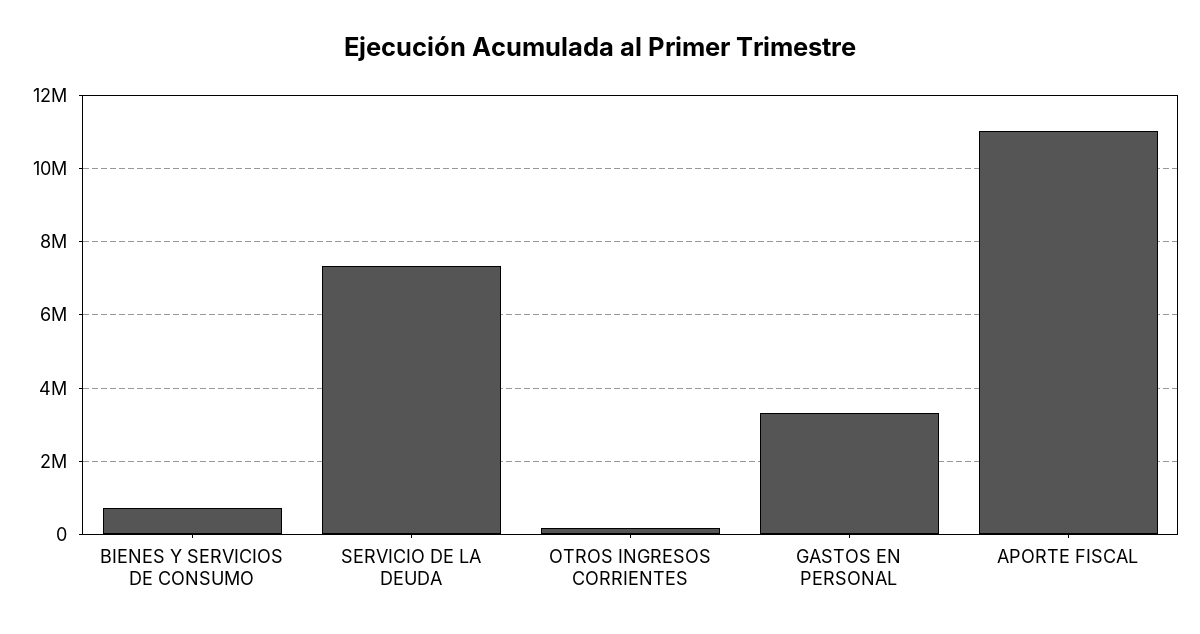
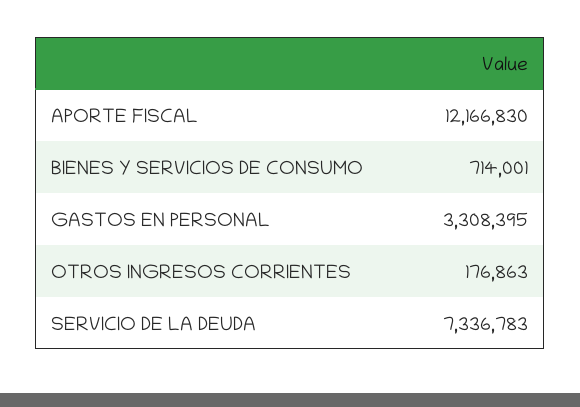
  {
    "BIENES Y SERVICIOS DE CONSUMO": 714001,
    "SERVICIO DE LA DEUDA": 7336783,
    "OTROS INGRESOS CORRIENTES": 176863,
    "GASTOS EN PERSONAL": 3308395,
-   "APORTE FISCAL": 11000000
+   "APORTE FISCAL": 12166830
  }

